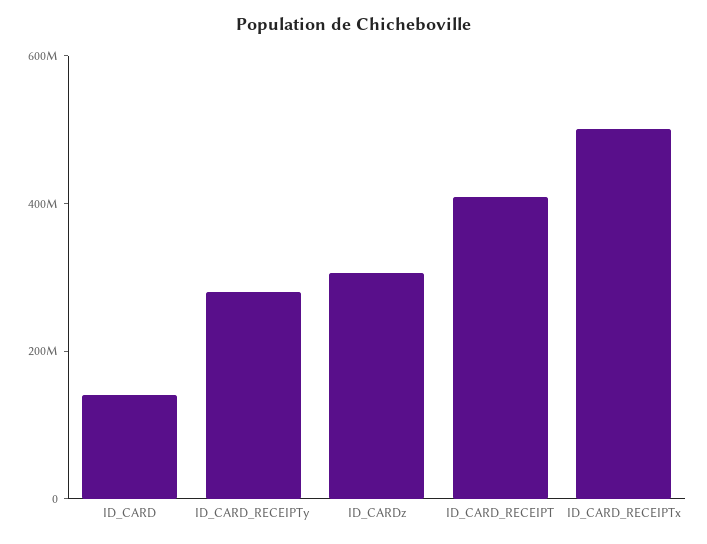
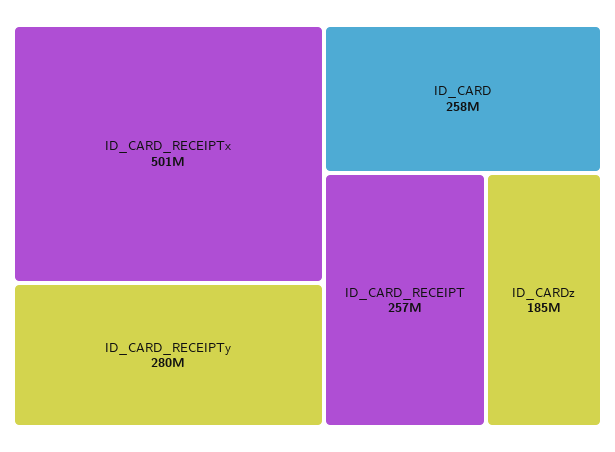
  {
-   "ID_CARD": 150000000,
+   "ID_CARD": 258000000,
    "ID_CARD_RECEIPTy": 280000000,
-   "ID_CARDz": 300000000,
+   "ID_CARDz": 185000000,
-   "ID_CARD_RECEIPT": 400000000,
+   "ID_CARD_RECEIPT": 257000000,
    "ID_CARD_RECEIPTx": 501000000
  }

